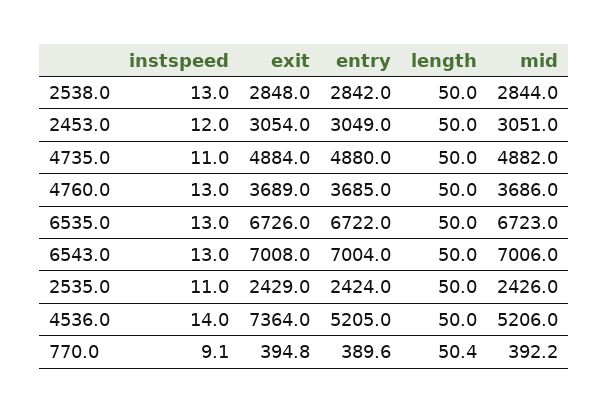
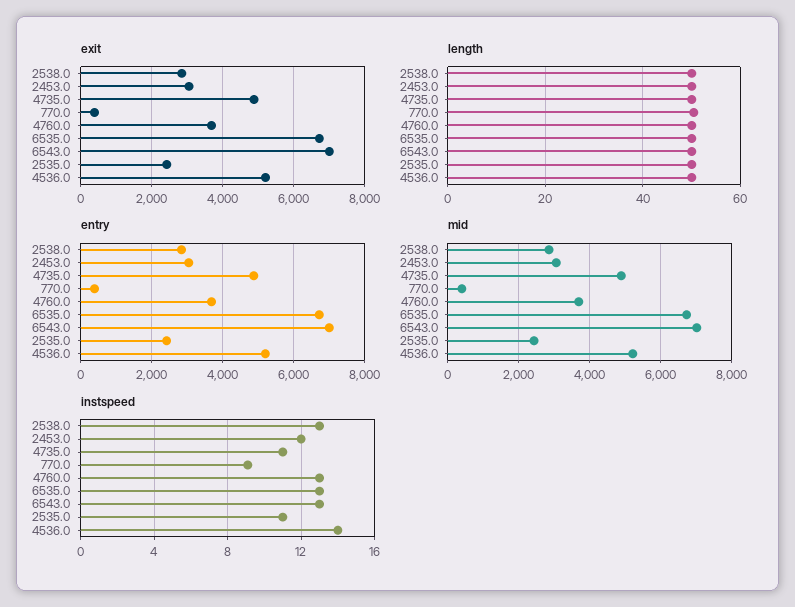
  {
    "instspeed": {
      "2538.0": 13,
      "2453.0": 12,
      "4735.0": 11,
      "4760.0": 13,
      "6535.0": 13,
      "6543.0": 13,
      "2535.0": 11,
      "4536.0": 14,
      "770.0": 9.1
    },
    "exit": {
      "2538.0": 2848,
      "2453.0": 3054,
      "4735.0": 4884,
      "4760.0": 3689,
      "6535.0": 6726,
      "6543.0": 7008,
      "2535.0": 2429,
-     "4536.0": 7364,
+     "4536.0": 5200,
      "770.0": 394.8
    },
    "entry": {
      "2538.0": 2842,
      "2453.0": 3049,
      "4735.0": 4880,
      "4760.0": 3685,
      "6535.0": 6722,
      "6543.0": 7004,
      "2535.0": 2424,
      "4536.0": 5205,
      "770.0": 389.6
    },
    "length": {
      "2538.0": 50,
      "2453.0": 50,
      "4735.0": 50,
      "4760.0": 50,
      "6535.0": 50,
      "6543.0": 50,
      "2535.0": 50,
      "4536.0": 50,
      "770.0": 50.4
    },
    "mid": {
      "2538.0": 2844,
      "2453.0": 3051,
      "4735.0": 4882,
      "4760.0": 3686,
      "6535.0": 6723,
      "6543.0": 7006,
      "2535.0": 2426,
      "4536.0": 5206,
      "770.0": 392.2
    }
  }

